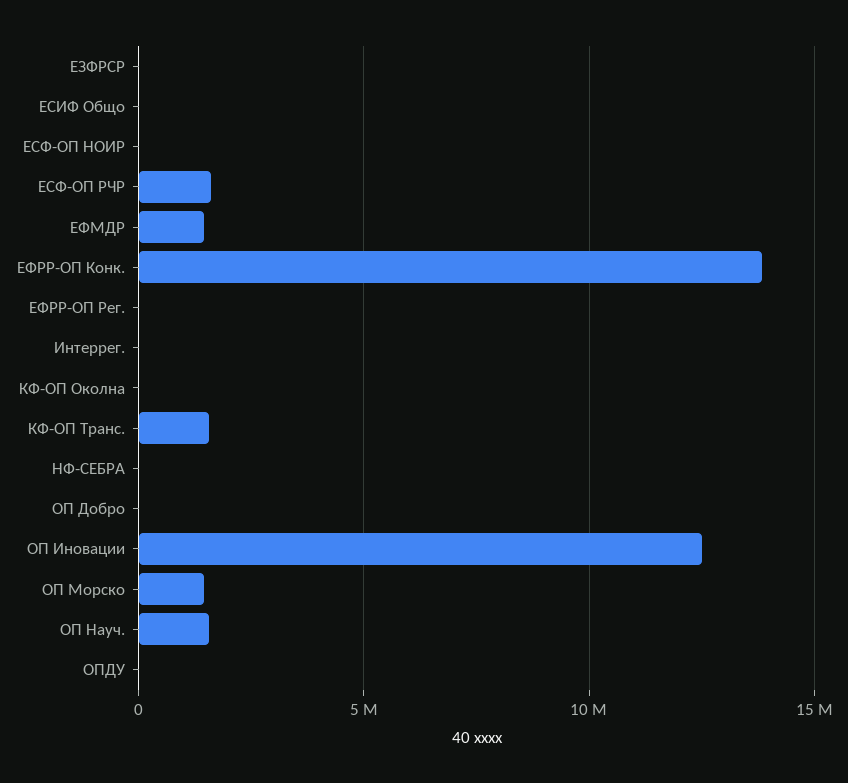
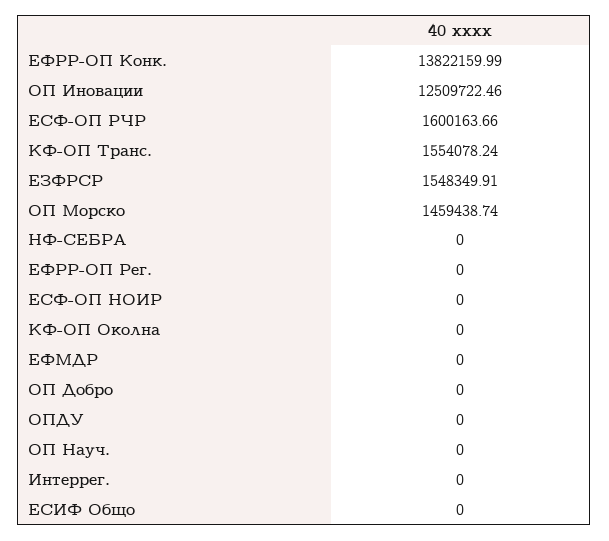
  {
-   "ЕЗФРСР": 0,
+   "ЕЗФРСР": 1548349.91,
    "ЕСИФ Общо": 0,
    "ЕСФ-ОП НОИР": 0,
    "ЕСФ-ОП РЧР": 1600163.66,
-   "ЕФМДР": 1500000,
+   "ЕФМДР": 0,
    "ЕФРР-ОП Конк.": 13822159.99,
    "ЕФРР-ОП Рег.": 0,
    "Интеррег.": 0,
    "КФ-ОП Околна": 0,
    "КФ-ОП Транс.": 1554078.24,
    "НФ-СЕБРА": 0,
    "ОП Добро": 0,
    "ОП Иновации": 12509722.46,
    "ОП Морско": 1459438.74,
-   "ОП Науч.": 1500000,
+   "ОП Науч.": 0,
    "ОПДУ": 0
  }

